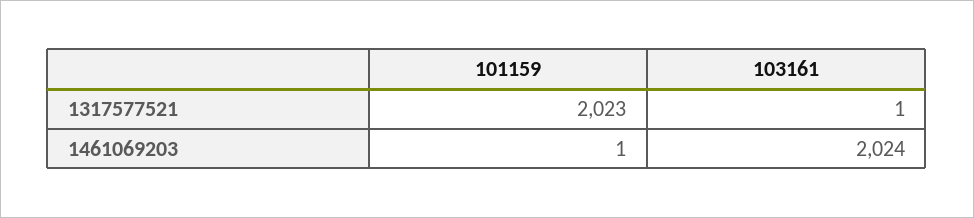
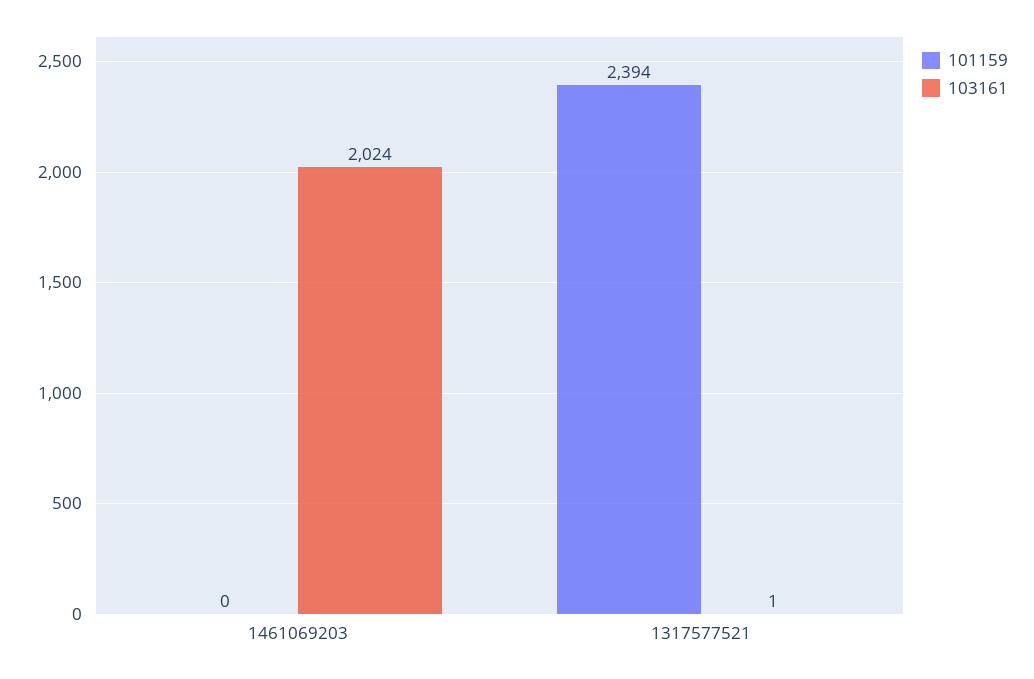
  {
    "101159": {
-     "1317577521": 2023,
+     "1317577521": 2394,
-     "1461069203": 1
+     "1461069203": 0
    },
    "103161": {
      "1317577521": 1,
      "1461069203": 2024
    }
  }

